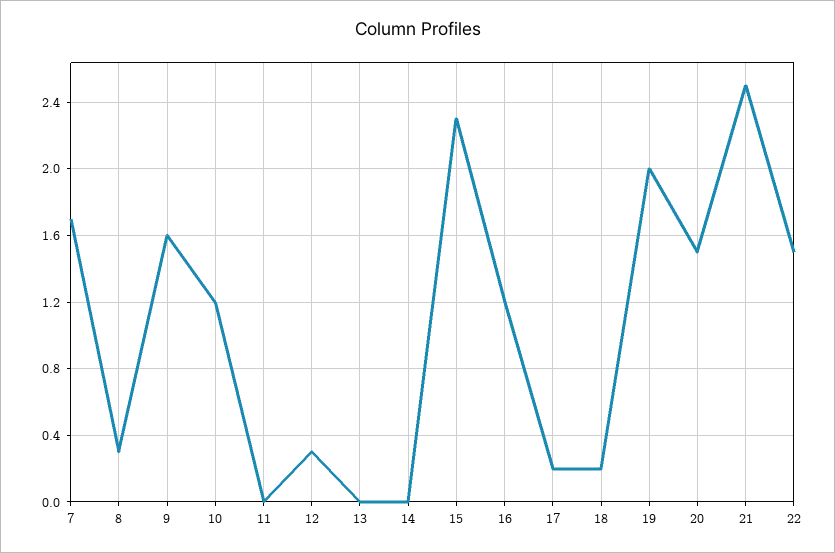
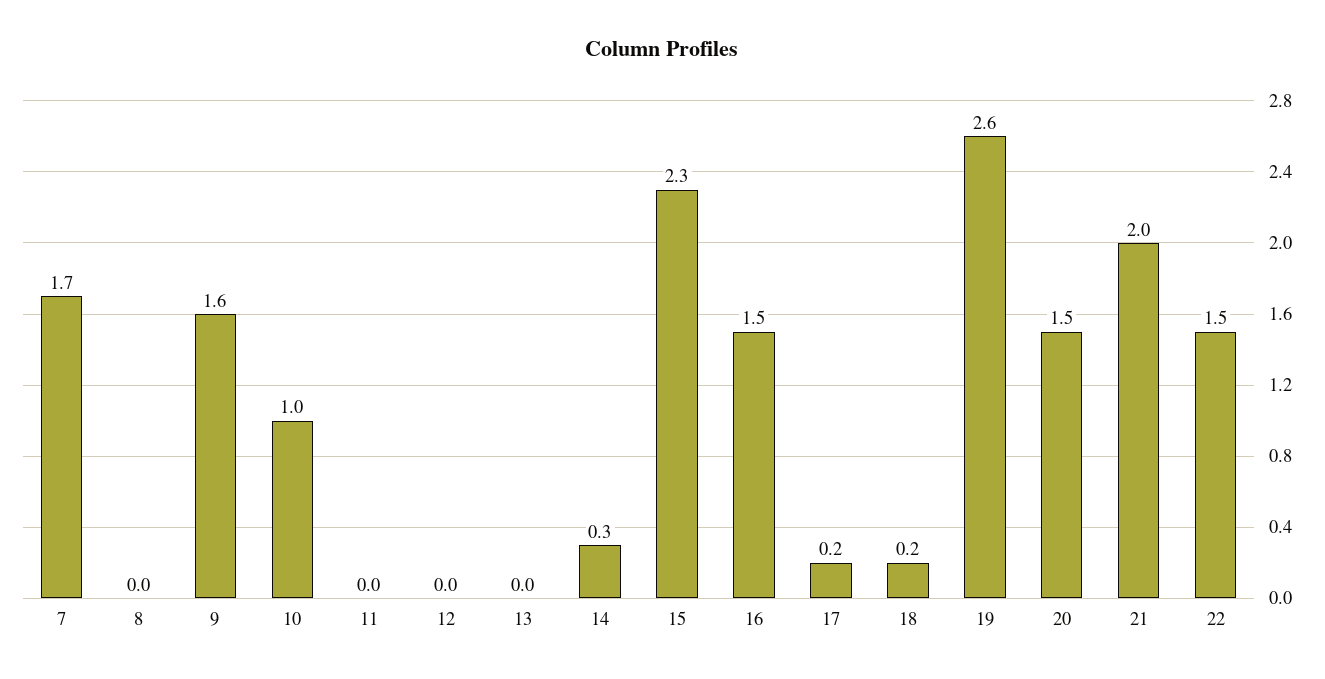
  {
    "7": 1.7,
-   "8": 0.3,
+   "8": 0,
    "9": 1.6,
-   "10": 1.2,
+   "10": 1,
    "11": 0,
-   "12": 0.3,
+   "12": 0,
    "13": 0,
-   "14": 0,
+   "14": 0.3,
    "15": 2.3,
-   "16": 1.2,
+   "16": 1.5,
    "17": 0.2,
    "18": 0.2,
-   "19": 2,
+   "19": 2.6,
    "20": 1.5,
-   "21": 2.5,
+   "21": 2,
    "22": 1.5
  }

